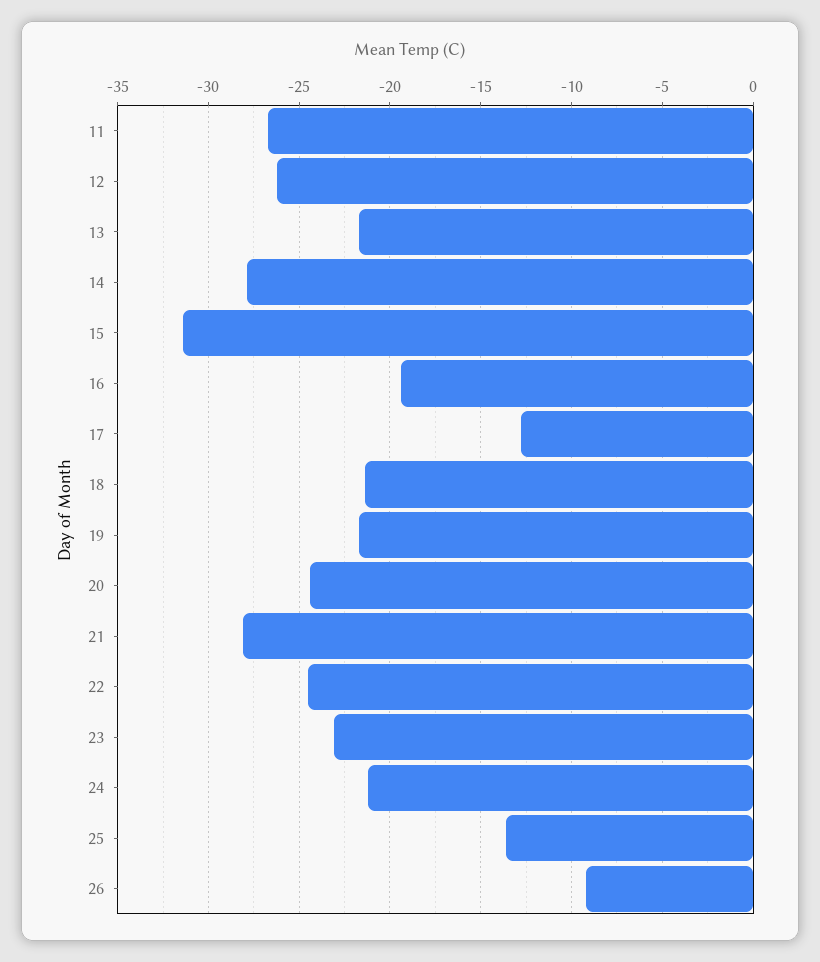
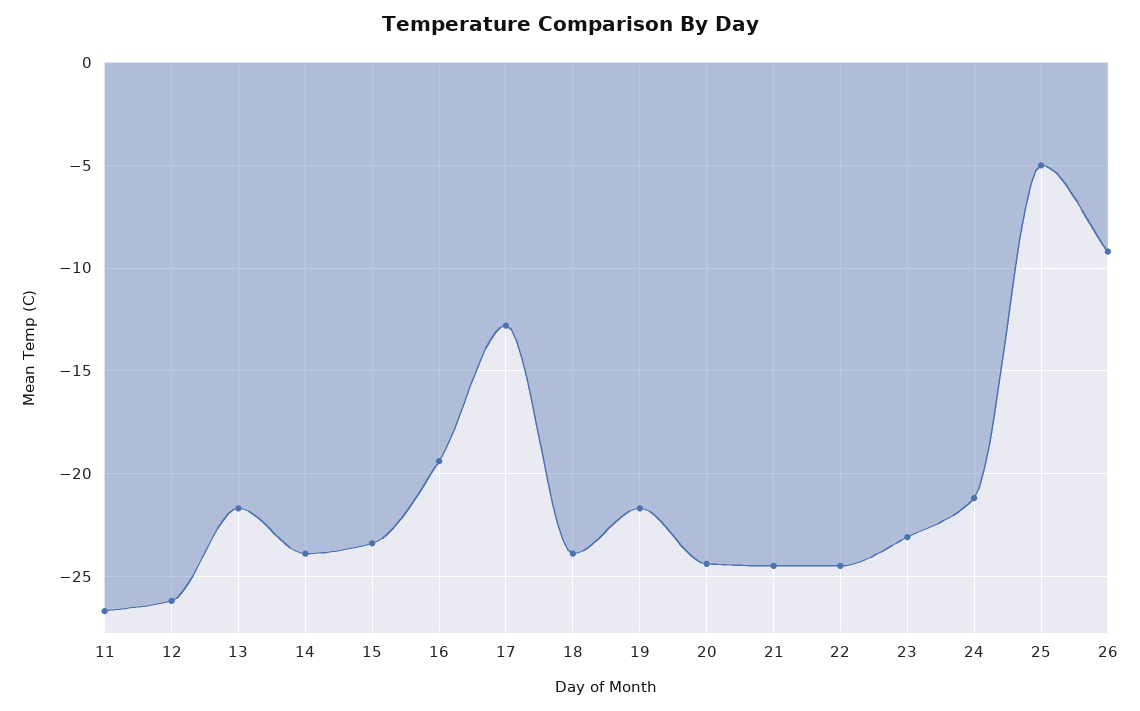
  {
    "11": -26.5,
    "12": -26,
    "13": -21.5,
-   "14": -28,
+   "14": -24,
-   "15": -31.5,
+   "15": -23.5,
    "16": -19.5,
    "17": -13,
-   "18": -21.5,
+   "18": -24,
    "19": -21.5,
    "20": -24.5,
-   "21": -28,
+   "21": -24.5,
    "22": -24.5,
    "23": -23,
    "24": -21,
-   "25": -13.5,
+   "25": -5,
    "26": -9
  }

